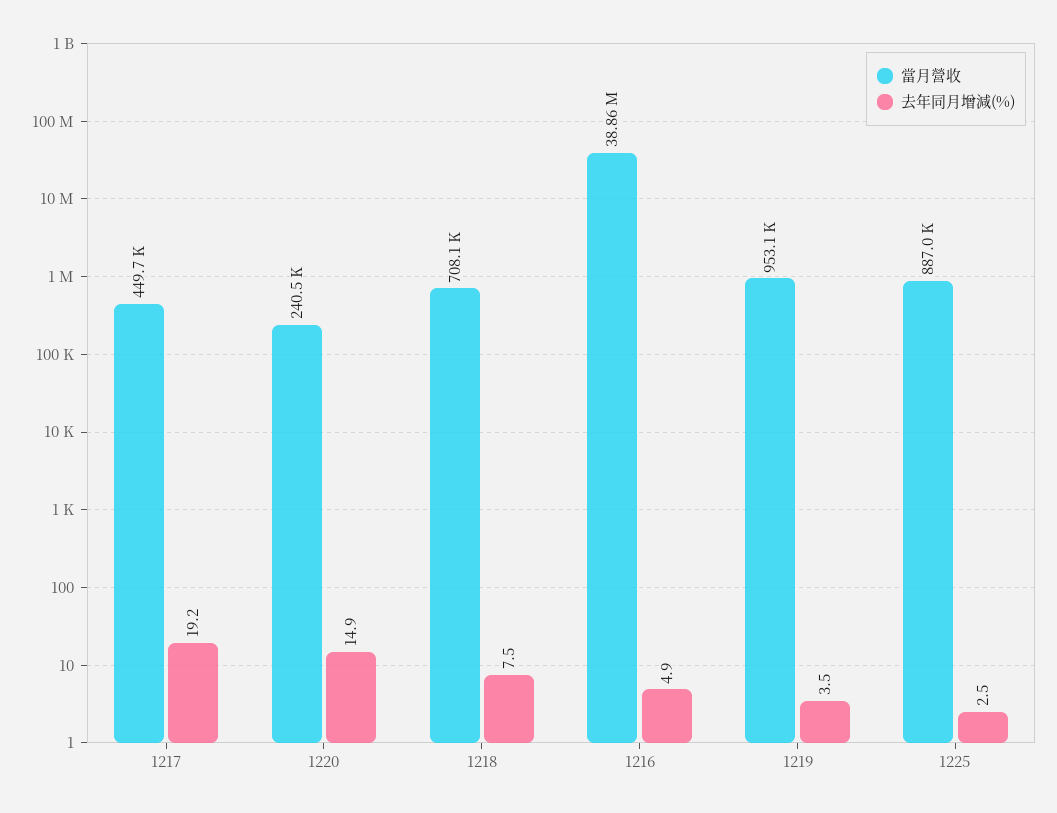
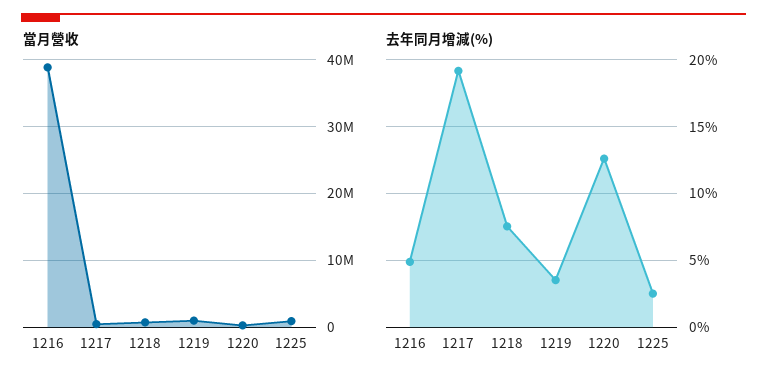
  {
    "當月營收": {
      "1217": 449700,
      "1220": 240500,
      "1218": 708100,
      "1216": 38860000,
      "1219": 953100,
      "1225": 887000
    },
    "去年同月增減(%)": {
      "1217": 19.2,
-     "1220": 14.9,
+     "1220": 12.5,
      "1218": 7.5,
      "1216": 4.9,
      "1219": 3.5,
      "1225": 2.5
    }
  }

